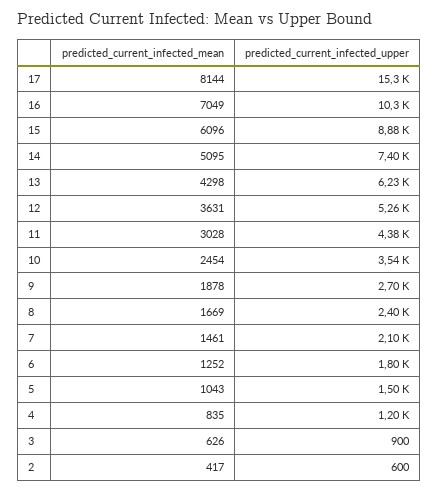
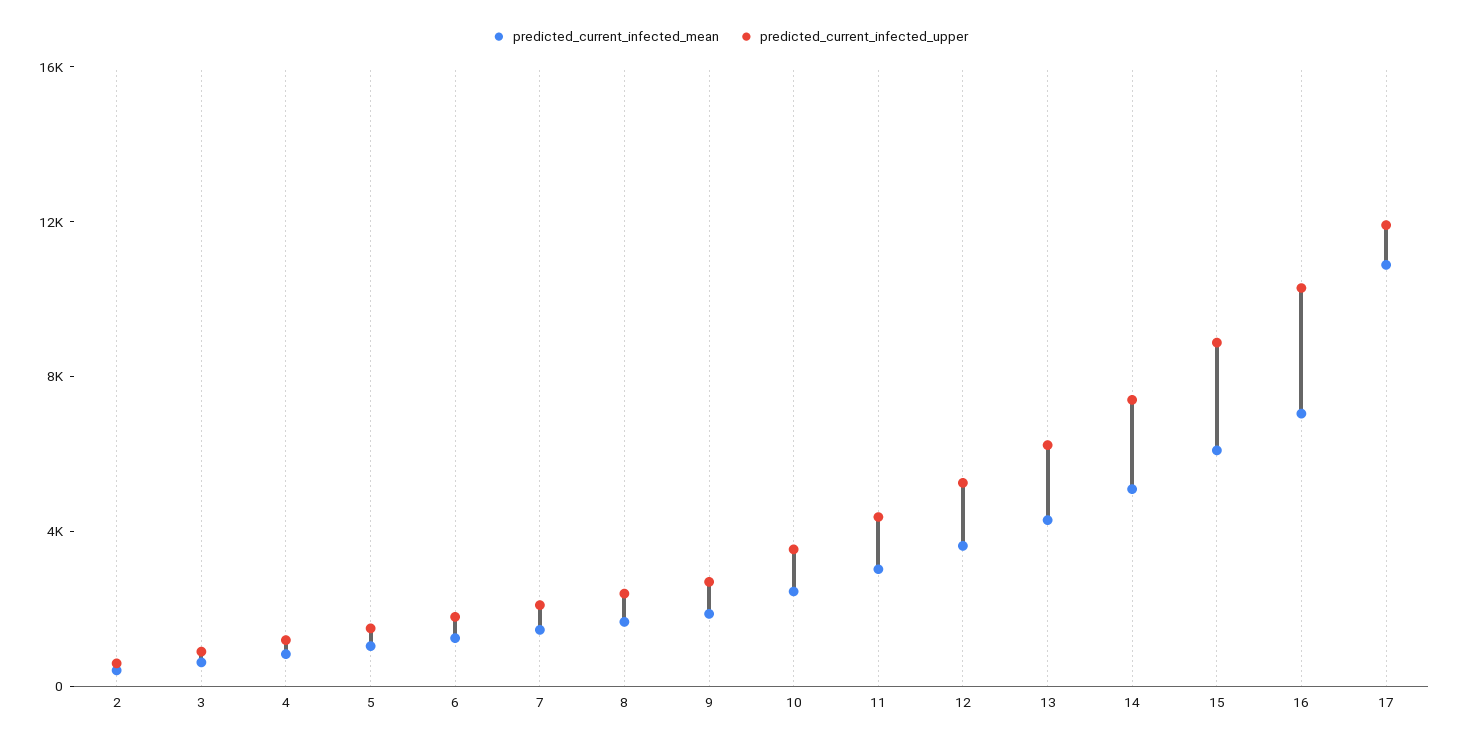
  {
    "predicted_current_infected_mean": {
-     "17": 8144,
+     "17": 11000,
      "16": 7049,
      "15": 6096,
      "14": 5095,
      "13": 4298,
      "12": 3631,
      "11": 3028,
      "10": 2454,
      "9": 1878,
      "8": 1669,
      "7": 1461,
      "6": 1252,
      "5": 1043,
      "4": 835,
      "3": 626,
      "2": 417
    },
    "predicted_current_infected_upper": {
-     "17": 15300,
+     "17": 12000,
      "16": 10300,
      "15": 8880,
      "14": 7400,
      "13": 6230,
      "12": 5260,
      "11": 4380,
      "10": 3540,
      "9": 2700,
      "8": 2400,
      "7": 2100,
      "6": 1800,
      "5": 1500,
      "4": 1200,
      "3": 900,
      "2": 600
    }
  }

